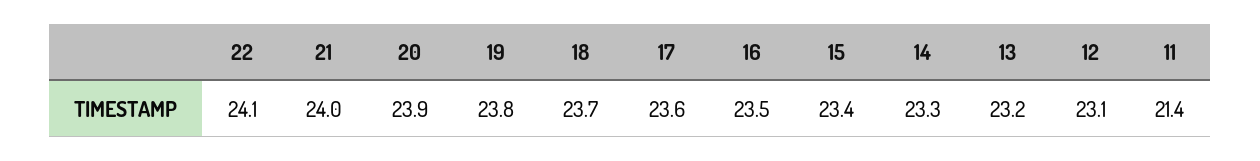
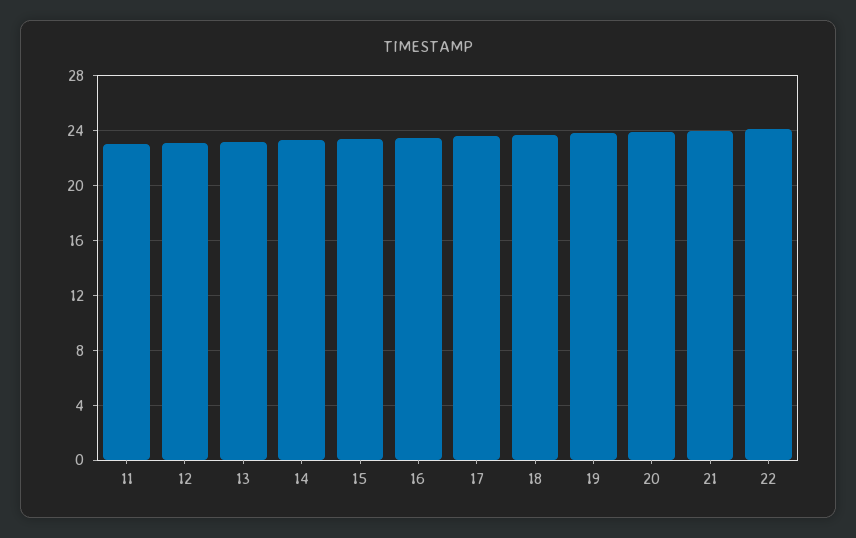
  {
    "22": 24.1,
    "21": 24,
    "20": 23.9,
    "19": 23.8,
    "18": 23.7,
    "17": 23.6,
    "16": 23.5,
    "15": 23.4,
    "14": 23.3,
    "13": 23.2,
    "12": 23.1,
-   "11": 21.4
+   "11": 23
  }

